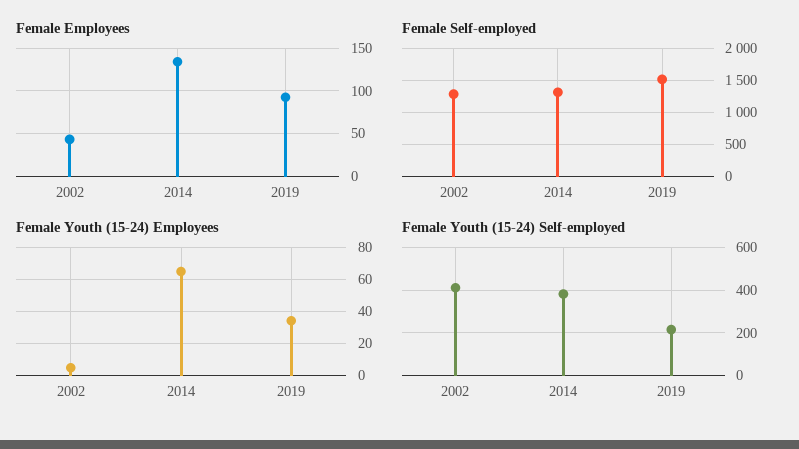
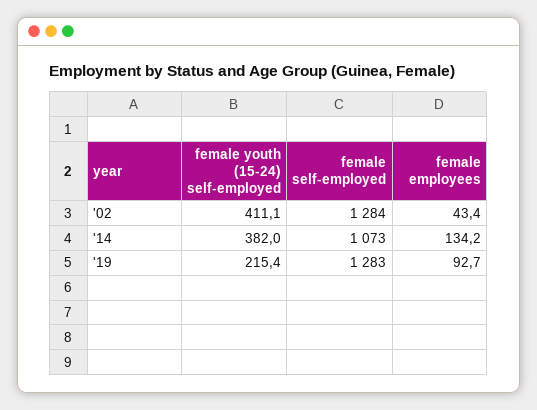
  {
    "Female Employees": {
      "2002": 43.4,
      "2014": 134.2,
      "2019": 92.7
    },
    "Female Self-employed": {
      "2002": 1284,
-     "2014": 1300,
+     "2014": 1073,
-     "2019": 1500
+     "2019": 1283
    },
-   "Female Youth (15-24) Employees": {
-     "2002": 5,
-     "2014": 65,
-     "2019": 35
-   },
    "Female Youth (15-24) Self-employed": {
      "2002": 411.1,
      "2014": 382,
      "2019": 215.4
    }
  }

